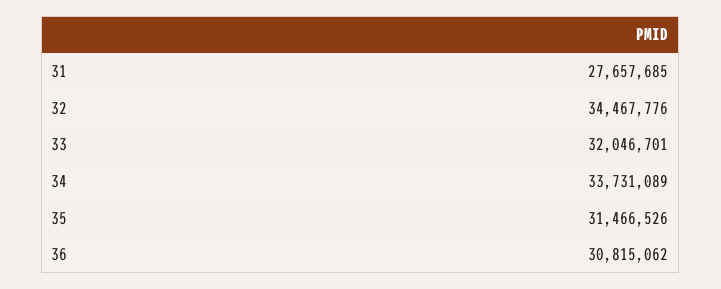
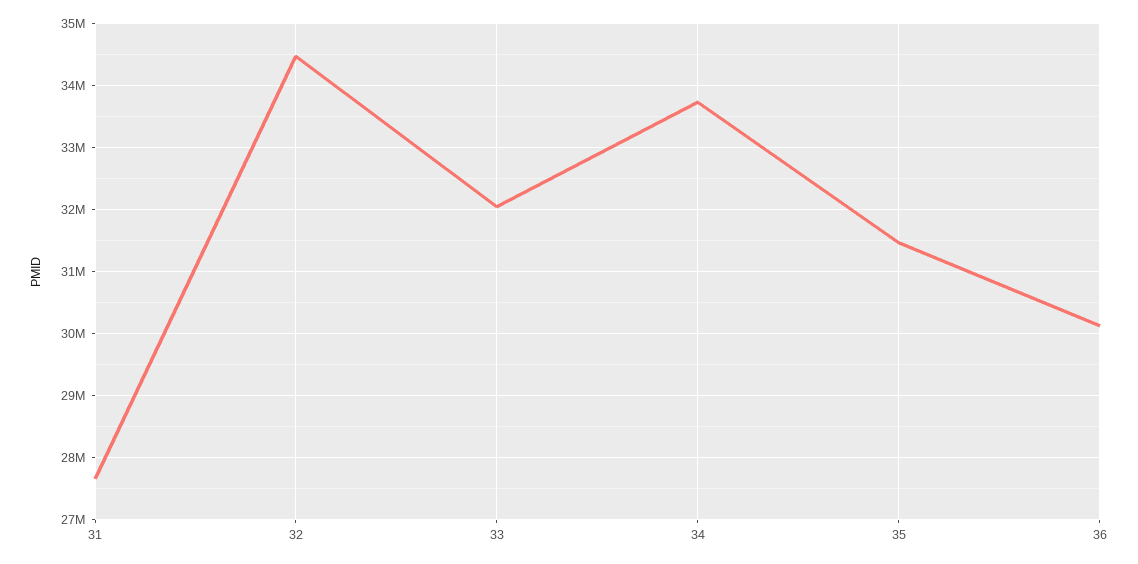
  {
    "31": 27657685,
    "32": 34467776,
    "33": 32046701,
    "34": 33731089,
    "35": 31466526,
-   "36": 30815062
+   "36": 30100000
  }

